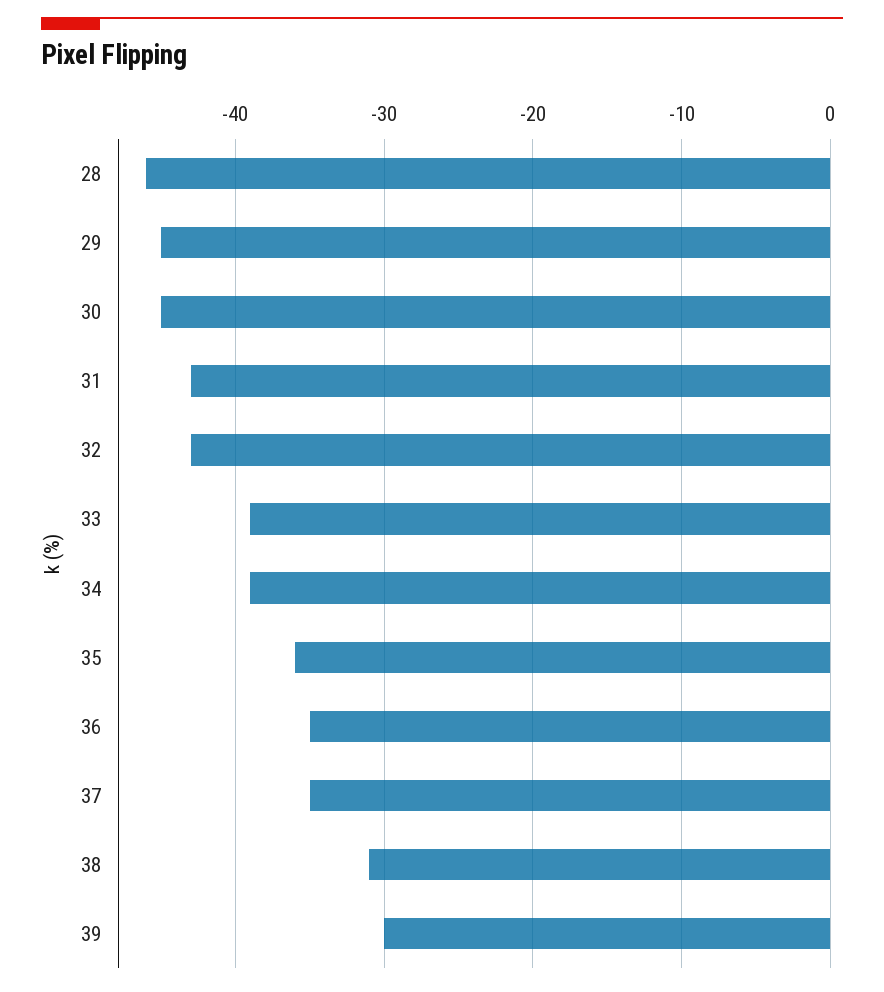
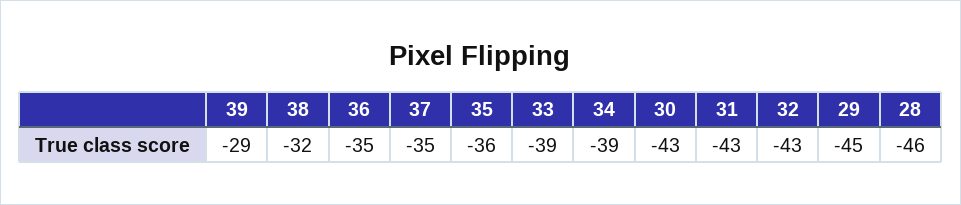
  {
    "28": -46,
    "29": -45,
-   "30": -45,
+   "30": -43,
    "31": -43,
    "32": -43,
    "33": -39,
    "34": -39,
    "35": -36,
    "36": -35,
    "37": -35,
-   "38": -31,
+   "38": -32,
-   "39": -30
+   "39": -29
  }

